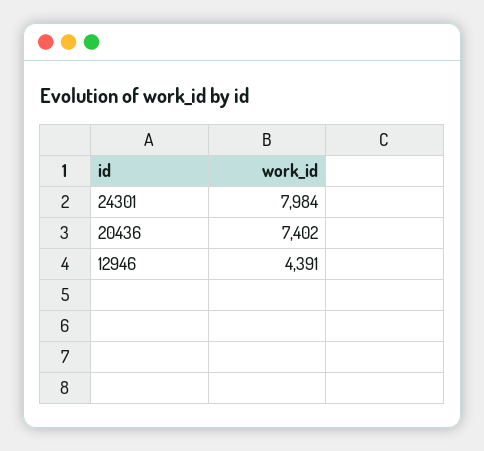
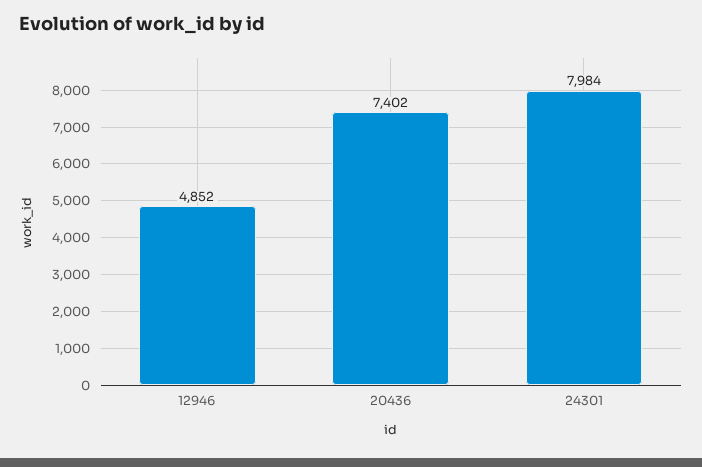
  {
    "24301": 7984,
    "20436": 7402,
-   "12946": 4391
+   "12946": 4852
  }

